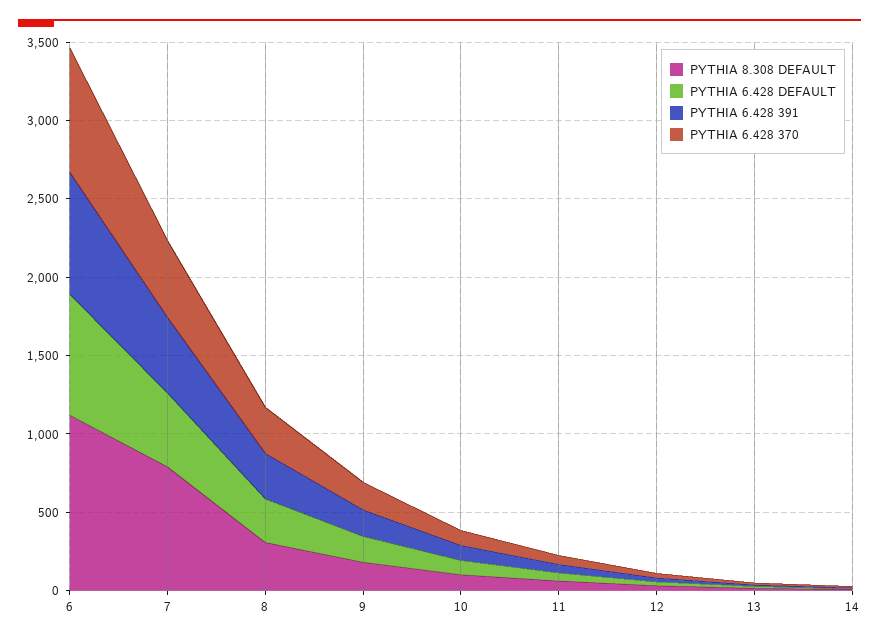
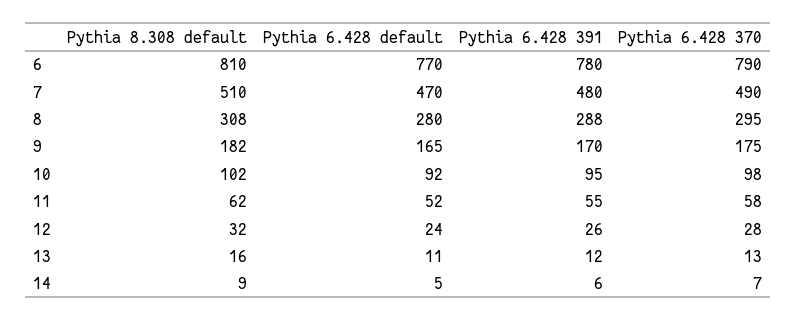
  {
    "PYTHIA 8.308 DEFAULT": {
-     "6": 1100,
+     "6": 810,
-     "7": 800,
+     "7": 510,
      "8": 308,
      "9": 182,
      "10": 102,
      "11": 62,
      "12": 32,
      "13": 16,
      "14": 9
    },
    "PYTHIA 6.428 DEFAULT": {
      "6": 770,
      "7": 470,
      "8": 280,
      "9": 165,
      "10": 92,
      "11": 52,
      "12": 24,
      "13": 11,
      "14": 5
    },
    "PYTHIA 6.428 391": {
      "6": 780,
      "7": 480,
      "8": 288,
      "9": 170,
      "10": 95,
      "11": 55,
      "12": 26,
      "13": 12,
      "14": 6
    },
    "PYTHIA 6.428 370": {
      "6": 790,
      "7": 490,
      "8": 295,
      "9": 175,
      "10": 98,
      "11": 58,
      "12": 28,
      "13": 13,
      "14": 7
    }
  }

